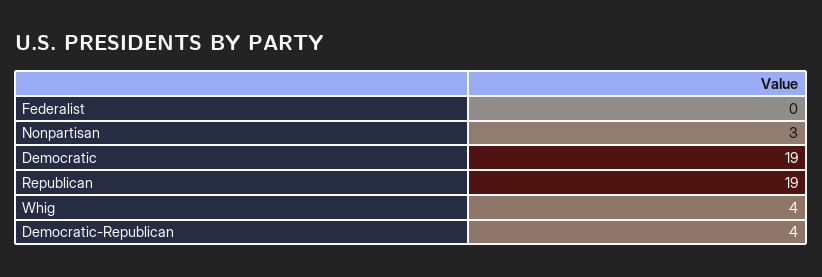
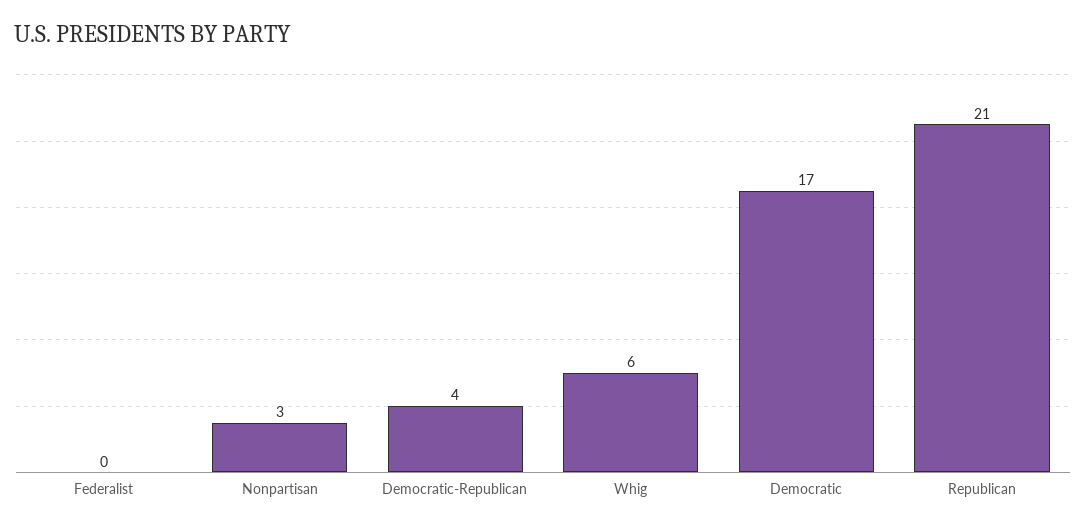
  {
    "Federalist": 0,
    "Nonpartisan": 3,
-   "Democratic": 19,
+   "Democratic": 17,
-   "Republican": 19,
+   "Republican": 21,
-   "Whig": 4,
+   "Whig": 6,
    "Democratic-Republican": 4
  }

